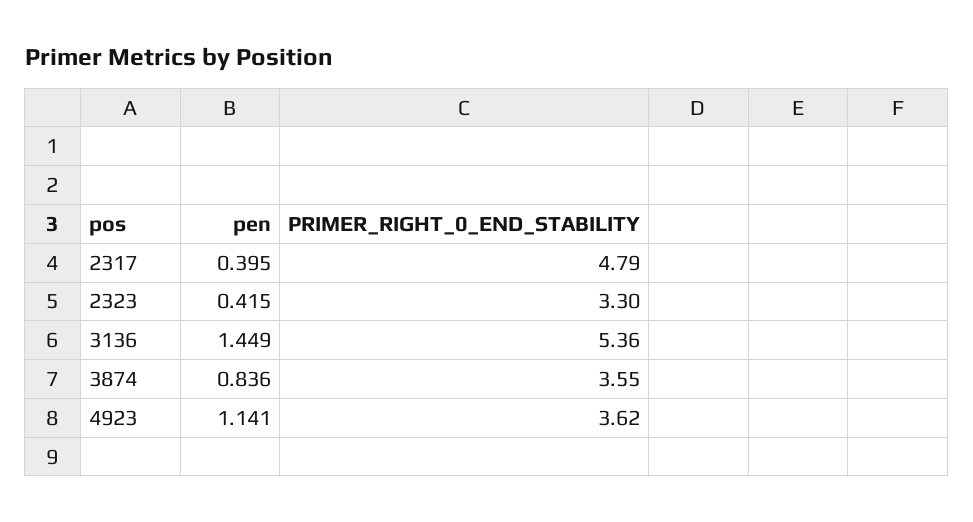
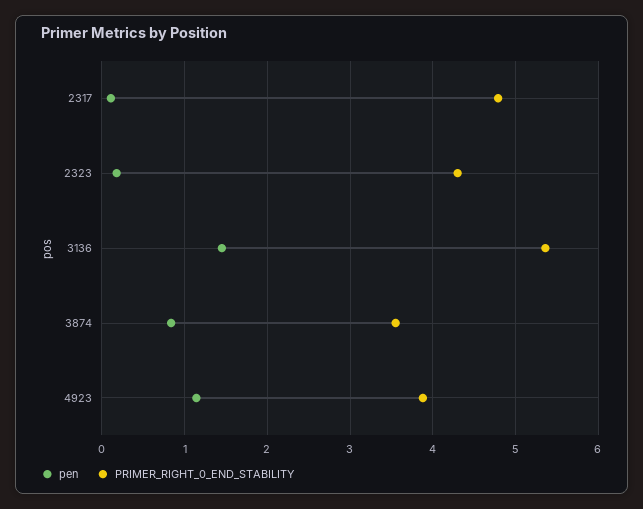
  {
    "pen": {
-     "2317": 0.395,
+     "2317": 0.1,
-     "2323": 0.415,
+     "2323": 0.2,
      "3136": 1.449,
      "3874": 0.836,
      "4923": 1.141
    },
    "PRIMER_RIGHT_0_END_STABILITY": {
      "2317": 4.79,
-     "2323": 3.3,
+     "2323": 4.3,
      "3136": 5.36,
      "3874": 3.55,
-     "4923": 3.62
+     "4923": 3.9
    }
  }

